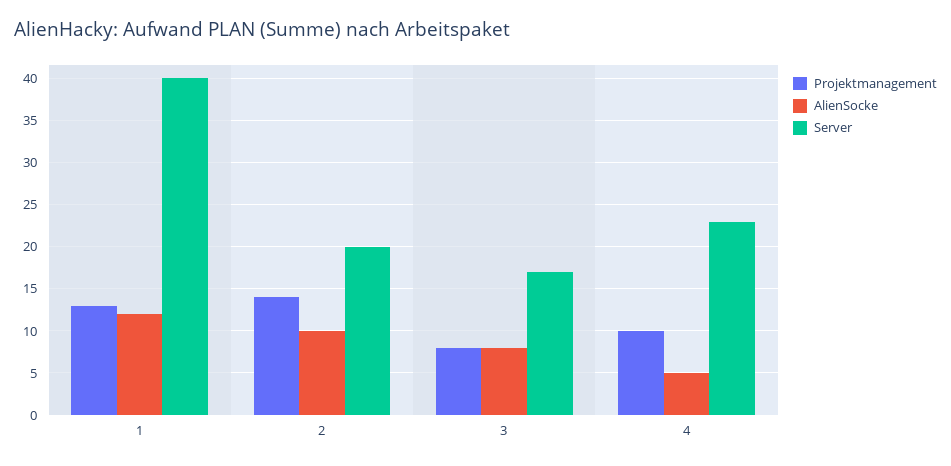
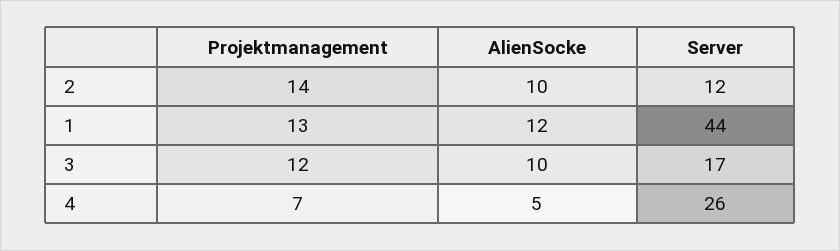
  {
    "Projektmanagement": {
      "1": 13,
      "2": 14,
-     "3": 8,
+     "3": 12,
-     "4": 10
+     "4": 7
    },
    "AlienSocke": {
      "1": 12,
      "2": 10,
-     "3": 8,
+     "3": 10,
      "4": 5
    },
    "Server": {
-     "1": 40,
+     "1": 44,
-     "2": 20,
+     "2": 12,
      "3": 17,
-     "4": 23
+     "4": 26
    }
  }

